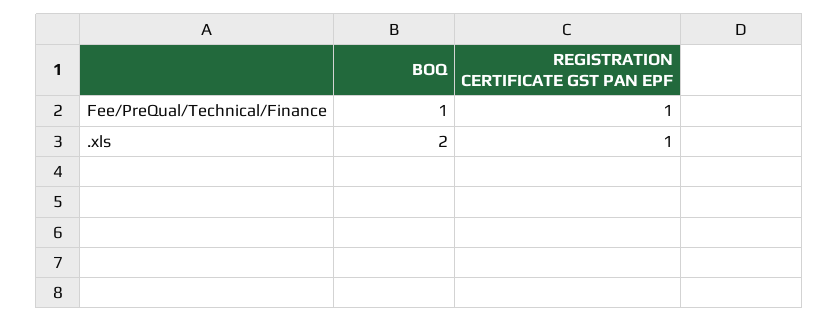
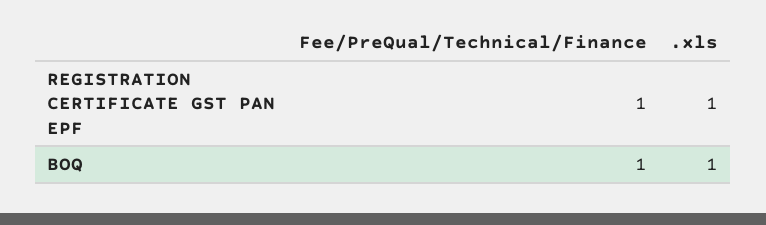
  {
    "BOQ": {
      "Fee/PreQual/Technical/Finance": 1,
-     ".xls": 2
+     ".xls": 1
    },
    "REGISTRATION CERTIFICATE GST PAN EPF": {
      "Fee/PreQual/Technical/Finance": 1,
      ".xls": 1
    }
  }

